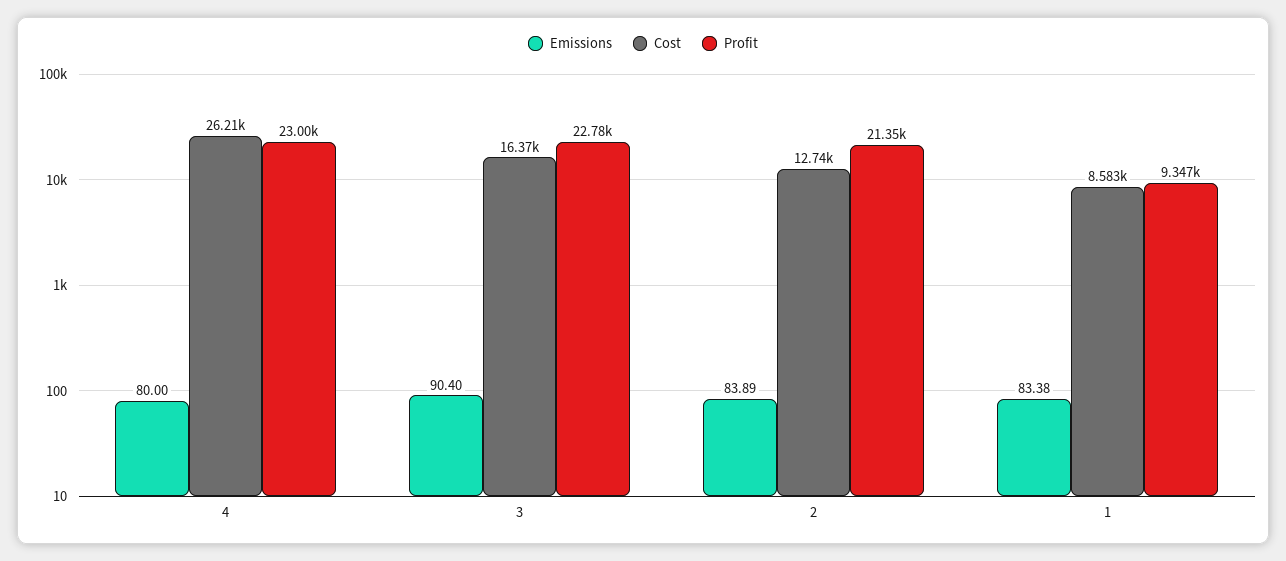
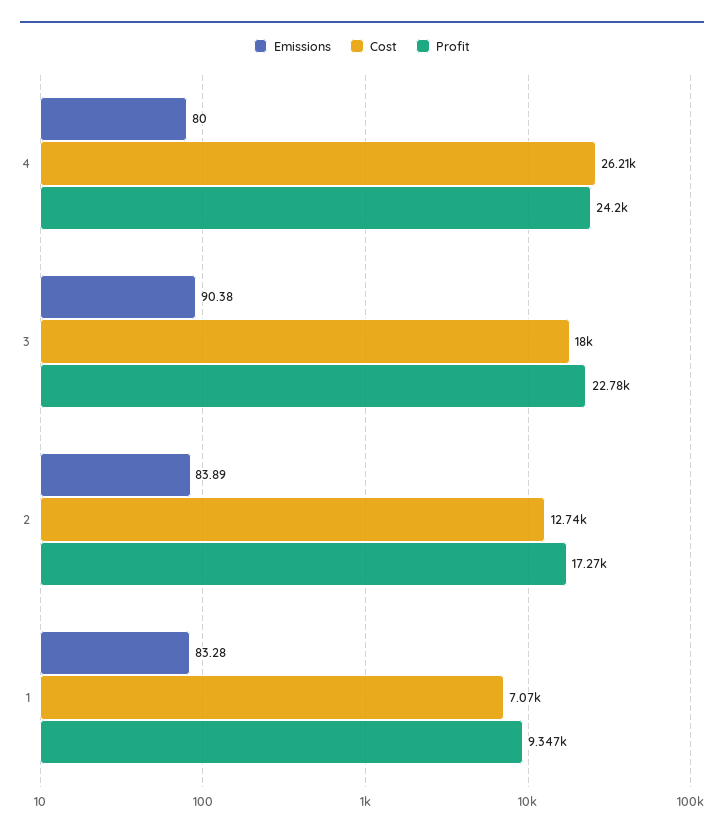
  {
    "Emissions": {
      "4": 80,
-     "3": 90.4,
+     "3": 90.38,
      "2": 83.89,
-     "1": 83.38
+     "1": 83.28
    },
    "Cost": {
      "4": 26210,
-     "3": 16370,
+     "3": 18000,
      "2": 12740,
-     "1": 8583
+     "1": 7070
    },
    "Profit": {
-     "4": 23000,
+     "4": 24200,
      "3": 22780,
-     "2": 21350,
+     "2": 17270,
      "1": 9347
    }
  }

